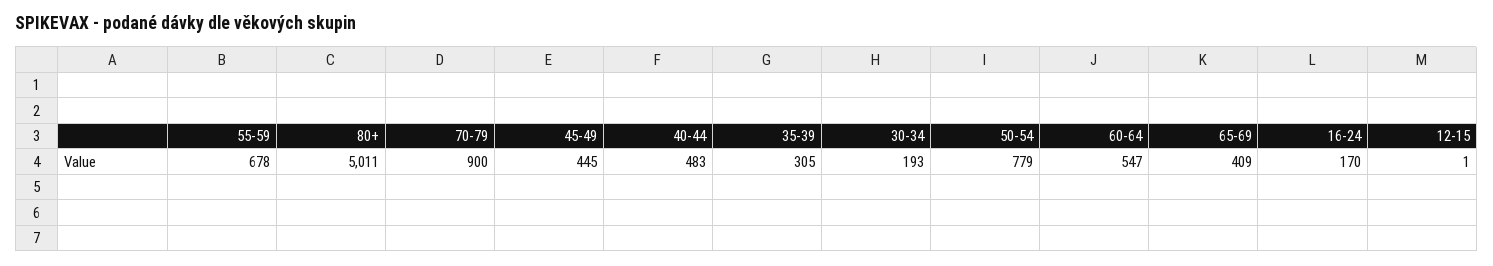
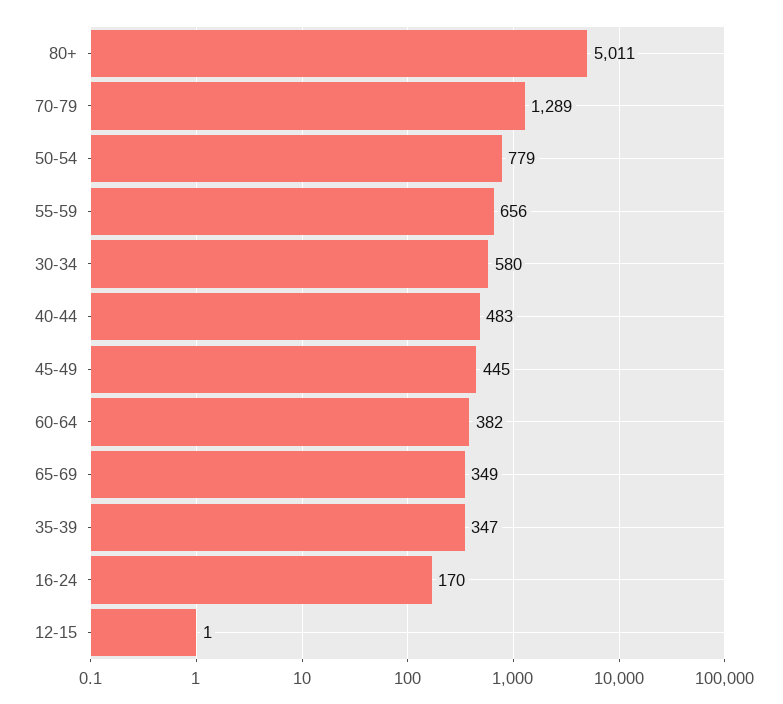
  {
-   "55-59": 678,
+   "55-59": 656,
    "80+": 5011,
-   "70-79": 900,
+   "70-79": 1289,
    "45-49": 445,
    "40-44": 483,
-   "35-39": 305,
+   "35-39": 347,
-   "30-34": 193,
+   "30-34": 580,
    "50-54": 779,
-   "60-64": 547,
+   "60-64": 382,
-   "65-69": 409,
+   "65-69": 349,
    "16-24": 170,
    "12-15": 1
  }

